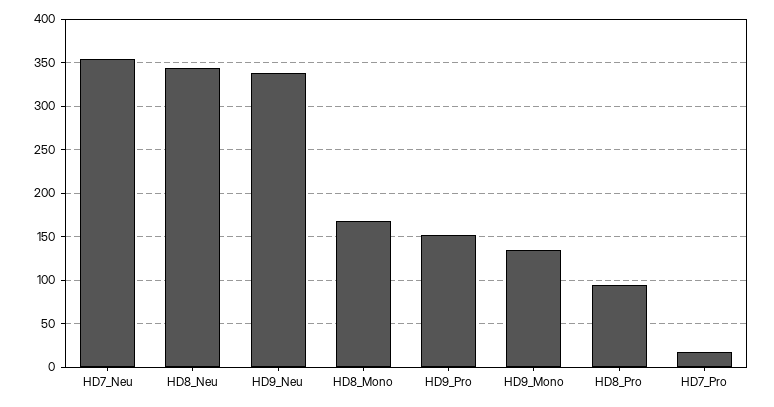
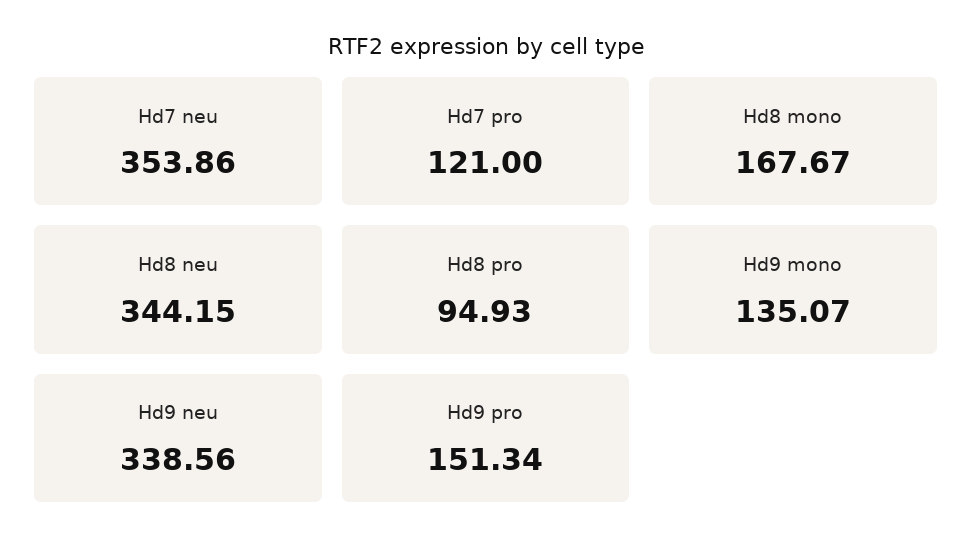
  {
    "HD7_Neu": 353.86,
    "HD8_Neu": 344.15,
    "HD9_Neu": 338.56,
    "HD8_Mono": 167.67,
    "HD9_Pro": 151.34,
    "HD9_Mono": 135.07,
    "HD8_Pro": 94.93,
-   "HD7_Pro": 20
+   "HD7_Pro": 121
  }

